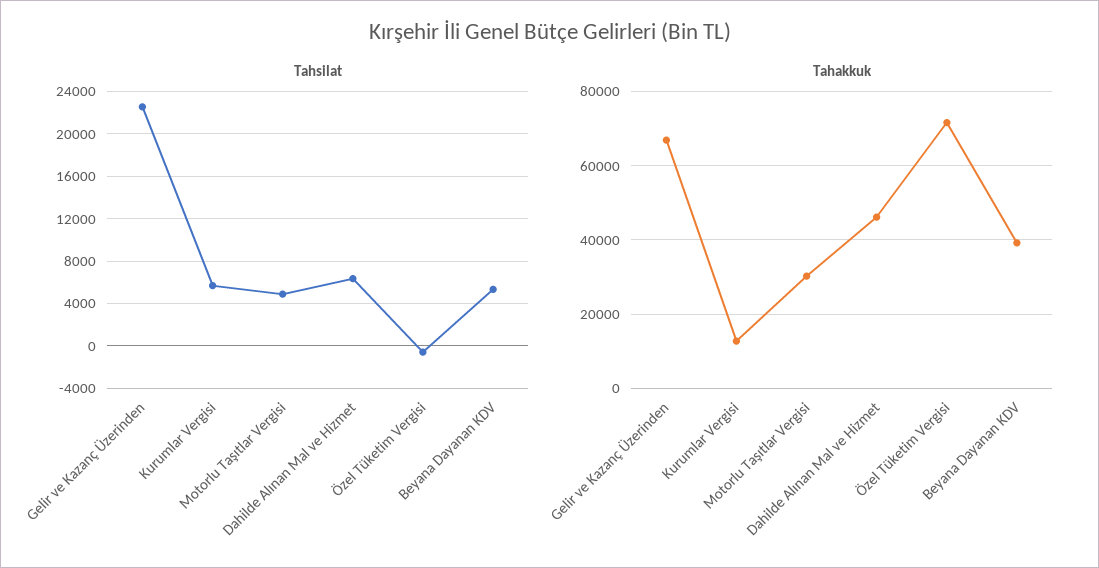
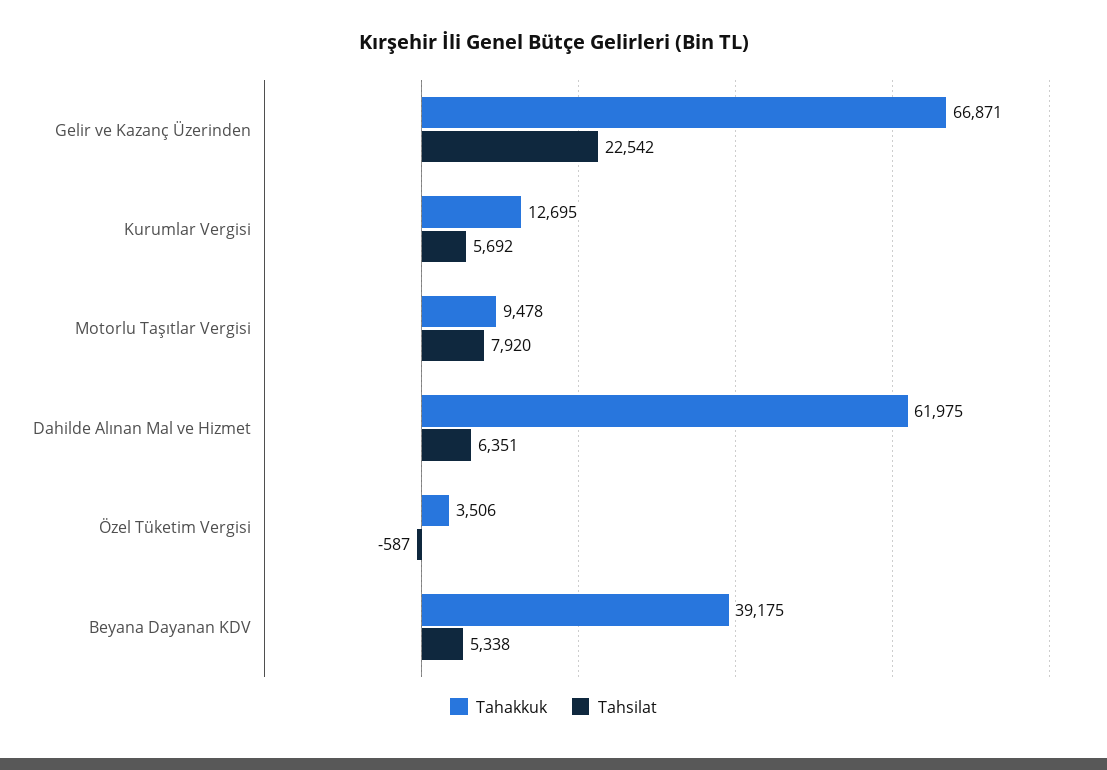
  {
    "Tahsilat": {
      "Gelir ve Kazanç Üzerinden": 22542,
      "Kurumlar Vergisi": 5692,
-     "Motorlu Taşıtlar Vergisi": 5000,
+     "Motorlu Taşıtlar Vergisi": 7920,
      "Dahilde Alınan Mal ve Hizmet": 6351,
      "Özel Tüketim Vergisi": -587,
      "Beyana Dayanan KDV": 5338
    },
    "Tahakkuk": {
      "Gelir ve Kazanç Üzerinden": 66871,
      "Kurumlar Vergisi": 12695,
-     "Motorlu Taşıtlar Vergisi": 30000,
+     "Motorlu Taşıtlar Vergisi": 9478,
-     "Dahilde Alınan Mal ve Hizmet": 46000,
+     "Dahilde Alınan Mal ve Hizmet": 61975,
-     "Özel Tüketim Vergisi": 72000,
+     "Özel Tüketim Vergisi": 3506,
      "Beyana Dayanan KDV": 39175
    }
  }

